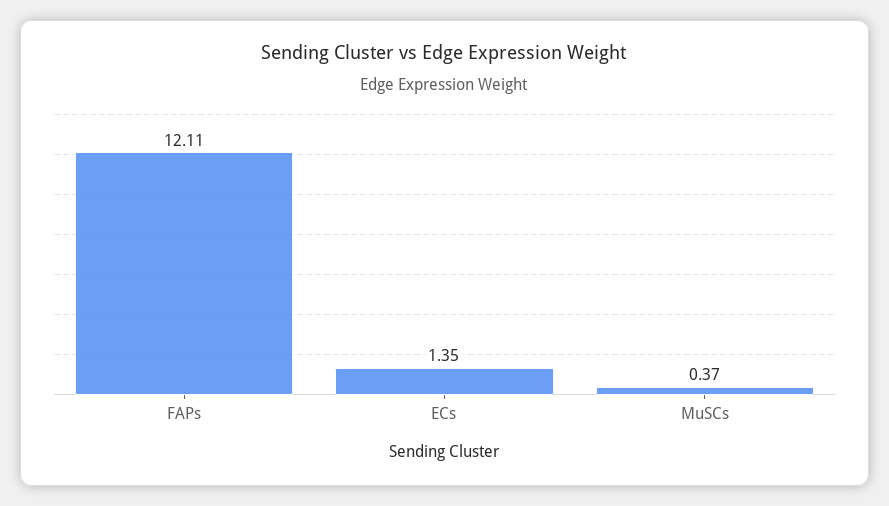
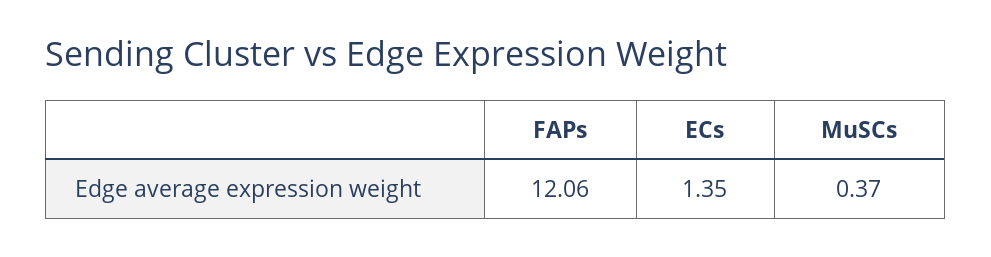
  {
-   "FAPs": 12.11,
+   "FAPs": 12.06,
    "ECs": 1.35,
    "MuSCs": 0.37
  }

